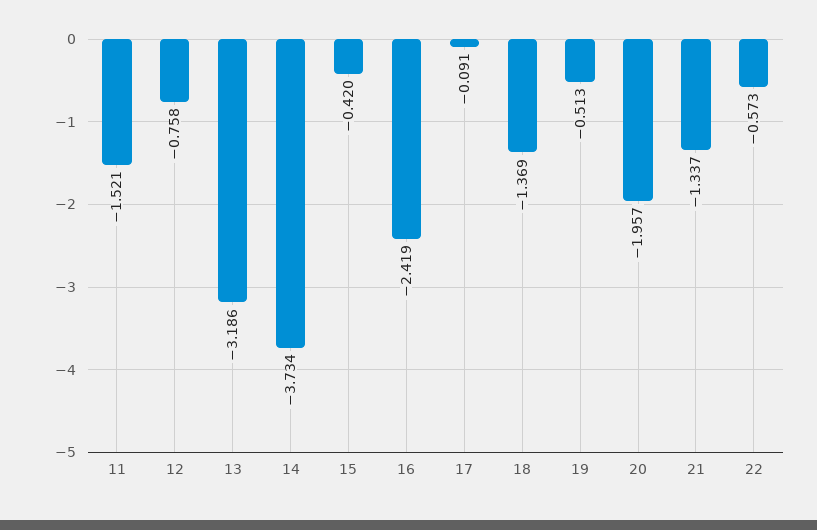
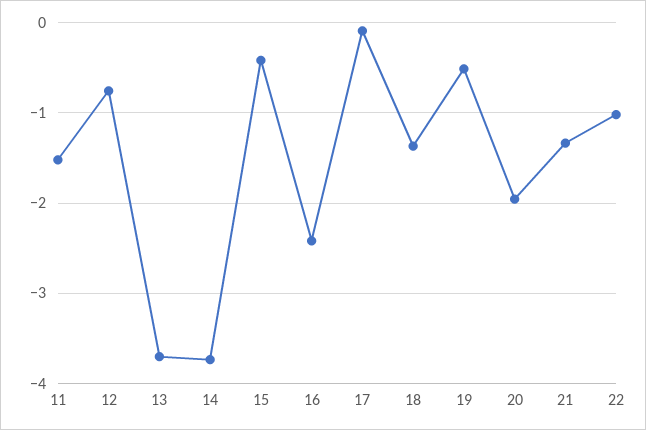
  {
    "11": -1.521,
    "12": -0.758,
-   "13": -3.186,
+   "13": -3.7,
    "14": -3.734,
    "15": -0.42,
    "16": -2.419,
    "17": -0.091,
    "18": -1.369,
    "19": -0.513,
    "20": -1.957,
    "21": -1.337,
-   "22": -0.573
+   "22": -1
  }

